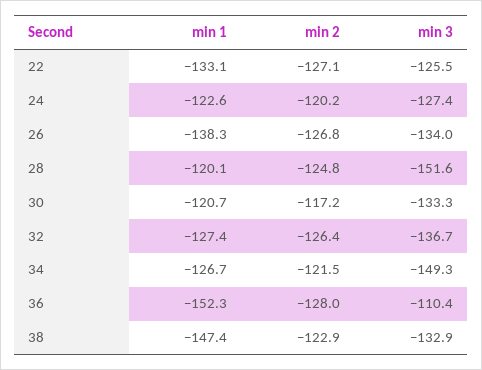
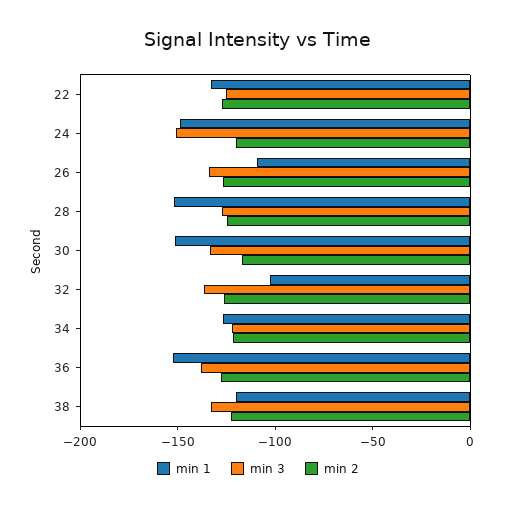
  {
    "min 1": {
      "22": -133.1,
-     "24": -122.6,
+     "24": -150,
-     "26": -138.3,
+     "26": -110,
-     "28": -120.1,
+     "28": -150,
-     "30": -120.7,
+     "30": -150,
-     "32": -127.4,
+     "32": -100,
      "34": -126.7,
      "36": -152.3,
-     "38": -147.4
+     "38": -120
    },
    "min 2": {
      "22": -127.1,
      "24": -120.2,
      "26": -126.8,
      "28": -124.8,
      "30": -117.2,
      "32": -126.4,
      "34": -121.5,
      "36": -128,
      "38": -122.9
    },
    "min 3": {
      "22": -125.5,
-     "24": -127.4,
+     "24": -150,
      "26": -134,
-     "28": -151.6,
+     "28": -130,
      "30": -133.3,
      "32": -136.7,
-     "34": -149.3,
+     "34": -120,
-     "36": -110.4,
+     "36": -140,
      "38": -132.9
    }
  }

